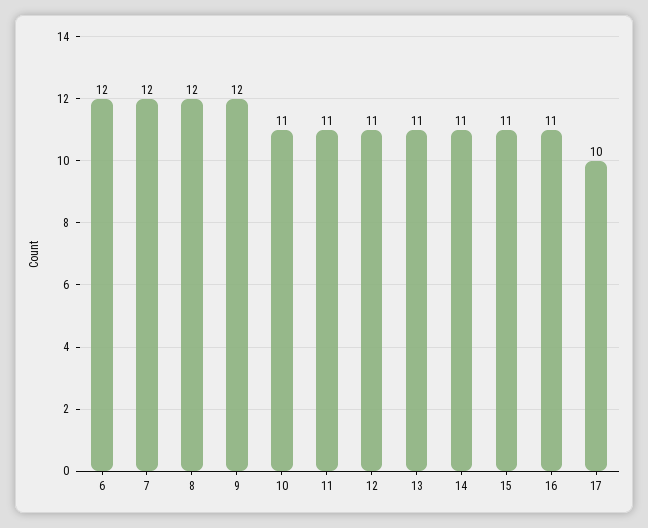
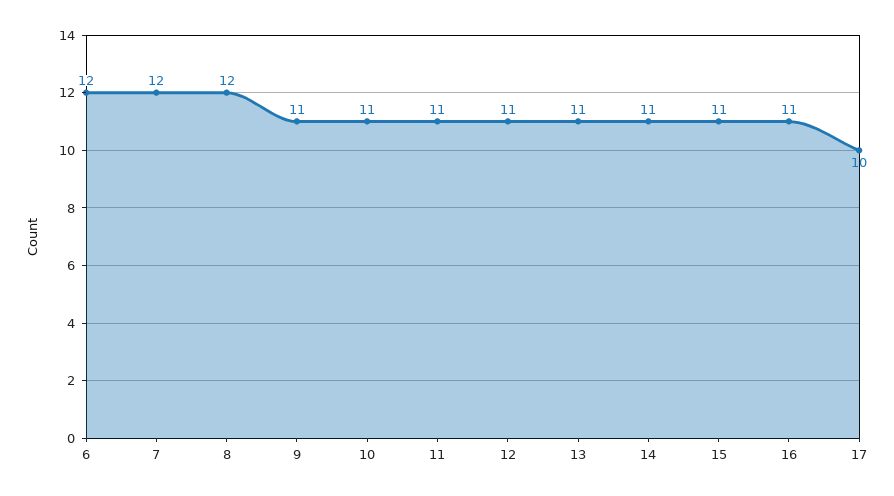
  {
    "6": 12,
    "7": 12,
    "8": 12,
-   "9": 12,
+   "9": 11,
    "10": 11,
    "11": 11,
    "12": 11,
    "13": 11,
    "14": 11,
    "15": 11,
    "16": 11,
    "17": 10
  }

